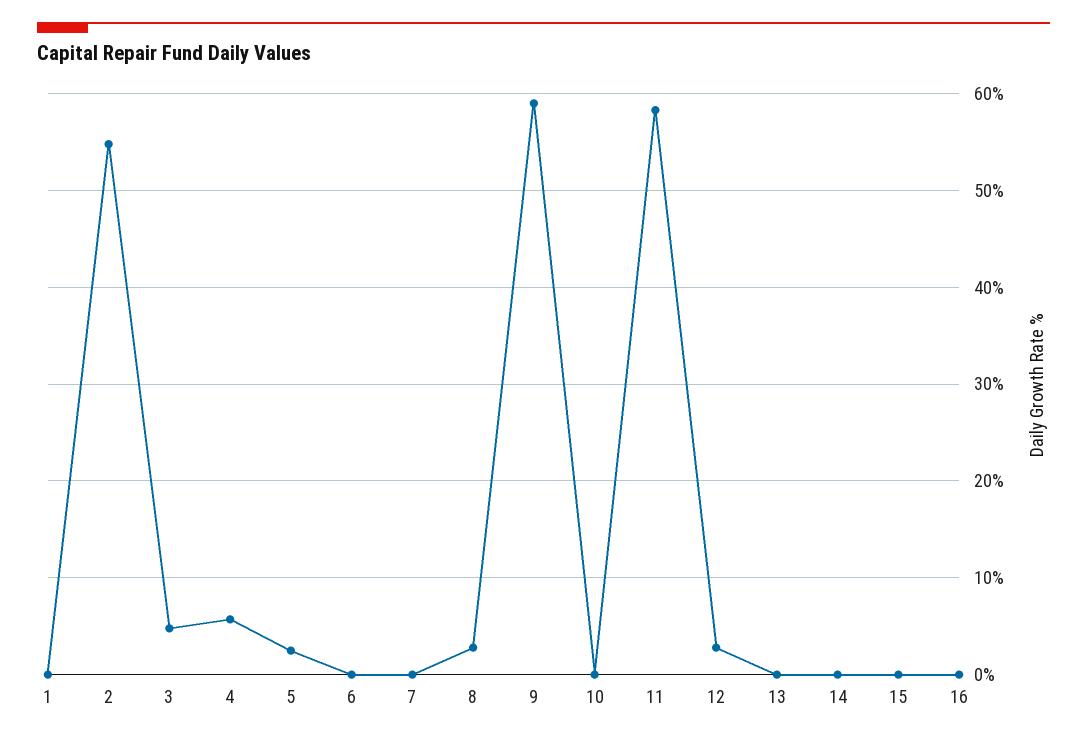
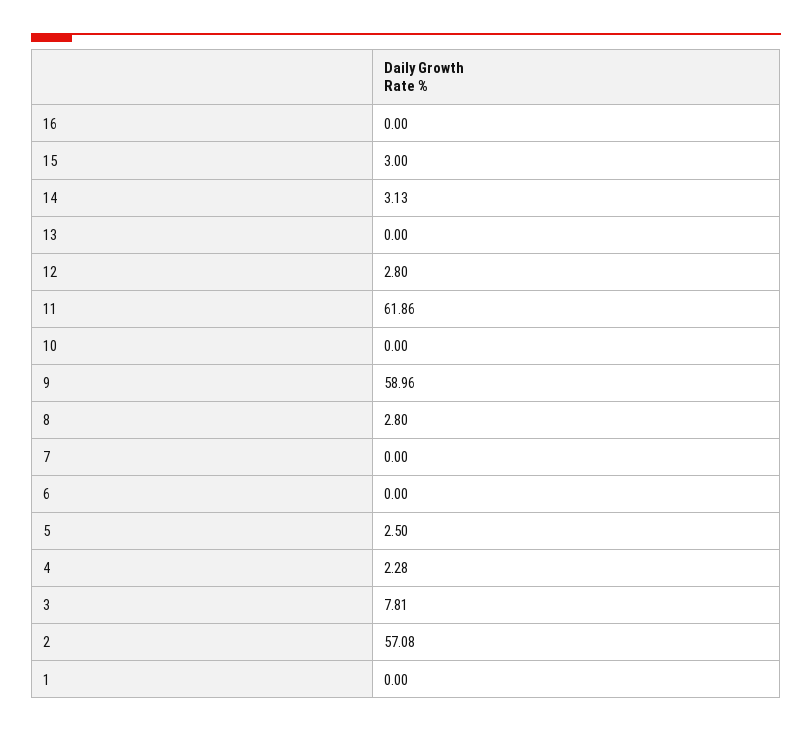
  {
    "1": 0,
-   "2": 55,
+   "2": 57.08,
-   "3": 5,
+   "3": 7.81,
-   "4": 6,
+   "4": 2.28,
    "5": 2.5,
    "6": 0,
    "7": 0,
    "8": 2.8,
    "9": 58.96,
    "10": 0,
-   "11": 58,
+   "11": 61.86,
    "12": 2.8,
    "13": 0,
-   "14": 0,
+   "14": 3.13,
-   "15": 0,
+   "15": 3,
    "16": 0
  }

